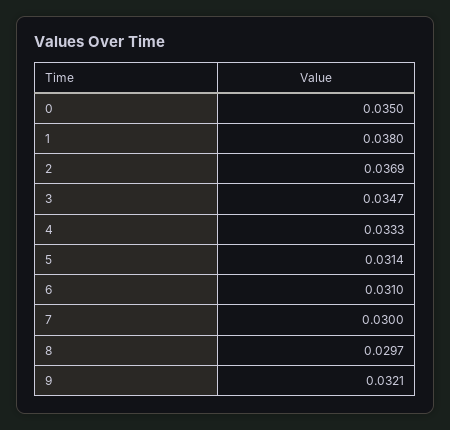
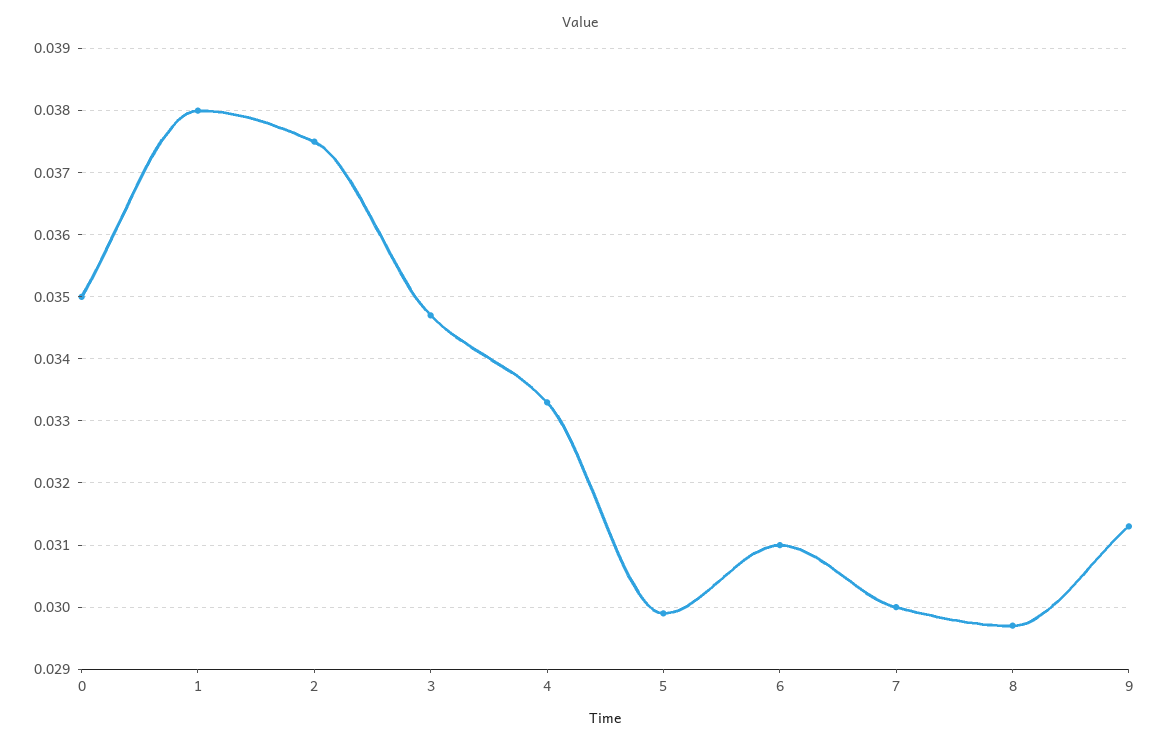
  {
    "0": 0.035,
    "1": 0.038,
-   "2": 0.0369,
+   "2": 0.0375,
    "3": 0.0347,
    "4": 0.0333,
-   "5": 0.0314,
+   "5": 0.0299,
    "6": 0.031,
    "7": 0.03,
    "8": 0.0297,
-   "9": 0.0321
+   "9": 0.0313
  }

